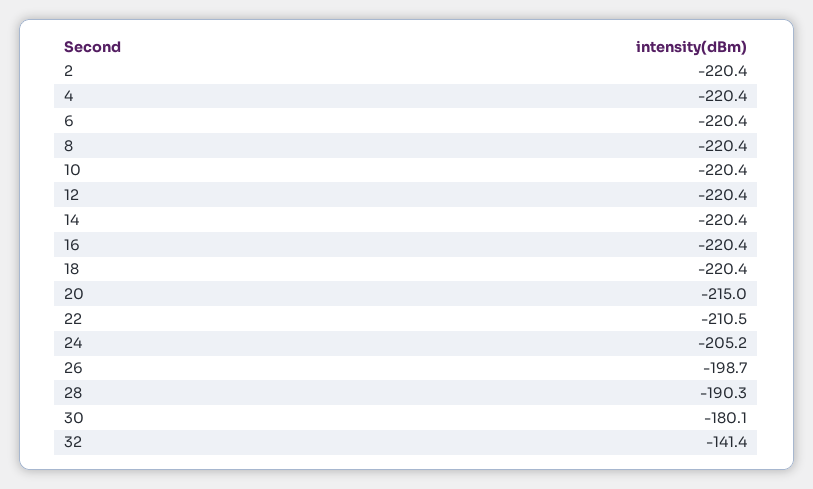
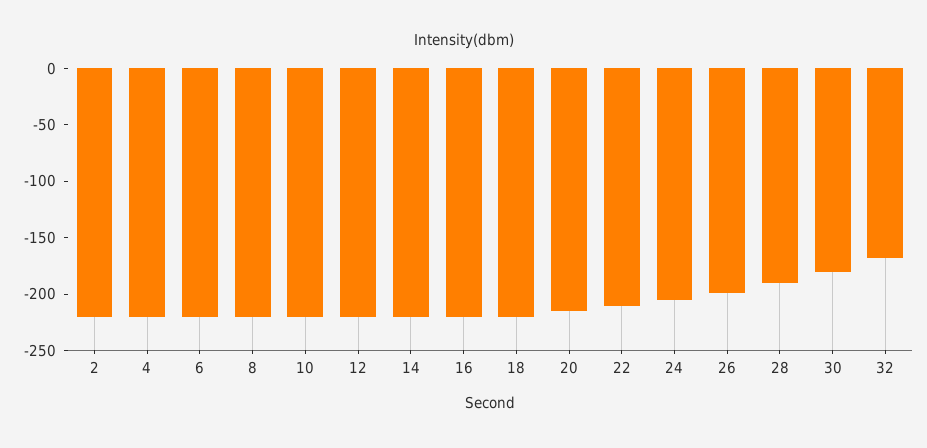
  {
    "2": -220.4,
    "4": -220.4,
    "6": -220.4,
    "8": -220.4,
    "10": -220.4,
    "12": -220.4,
    "14": -220.4,
    "16": -220.4,
    "18": -220.4,
    "20": -215,
    "22": -210.5,
    "24": -205.2,
    "26": -198.7,
    "28": -190.3,
    "30": -180.1,
-   "32": -141.4
+   "32": -170
  }

